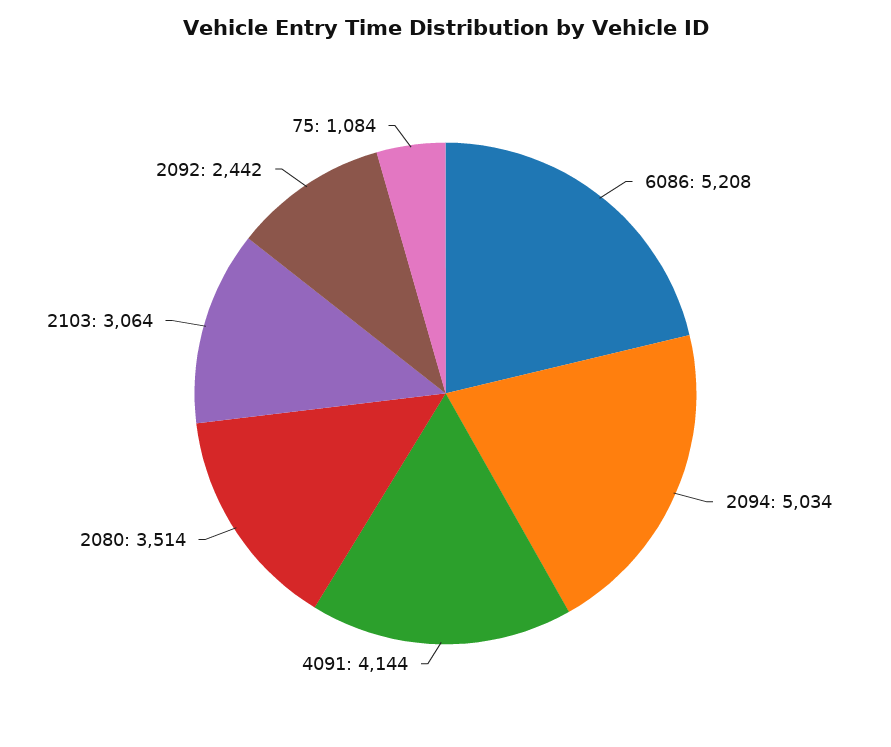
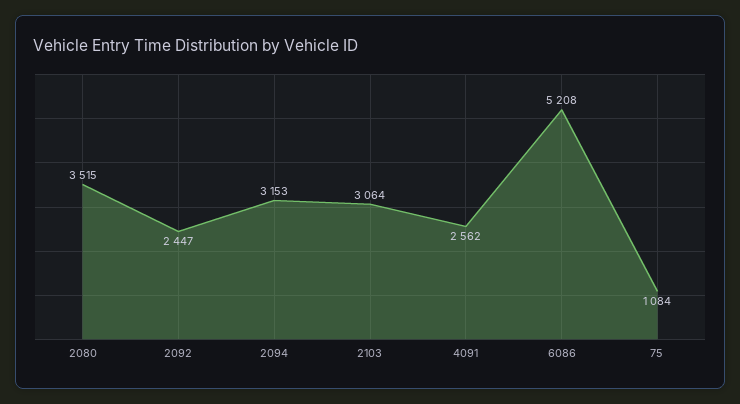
  {
    "6086": 5208,
-   "2094": 5034,
+   "2094": 3153,
-   "4091": 4144,
+   "4091": 2562,
-   "2080": 3514,
+   "2080": 3515,
    "2103": 3064,
-   "2092": 2442,
+   "2092": 2447,
    "75": 1084
  }

